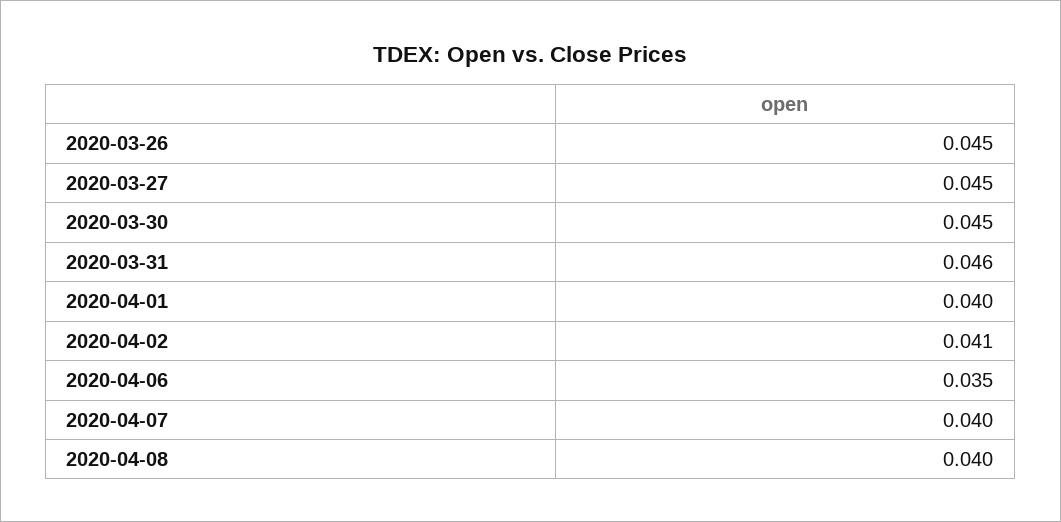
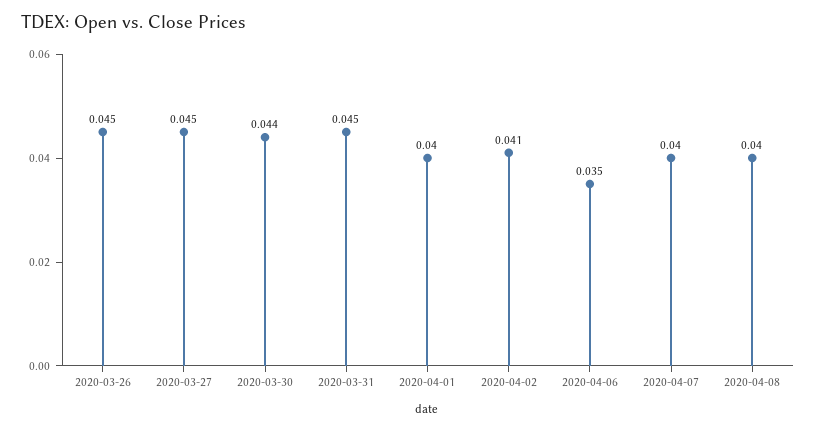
  {
    "2020-03-26": 0.045,
    "2020-03-27": 0.045,
-   "2020-03-30": 0.045,
+   "2020-03-30": 0.044,
-   "2020-03-31": 0.046,
+   "2020-03-31": 0.045,
    "2020-04-01": 0.04,
    "2020-04-02": 0.041,
    "2020-04-06": 0.035,
    "2020-04-07": 0.04,
    "2020-04-08": 0.04
  }

